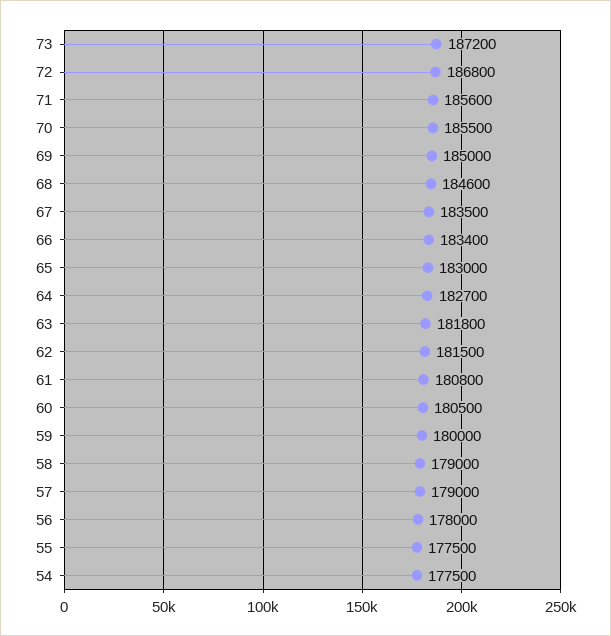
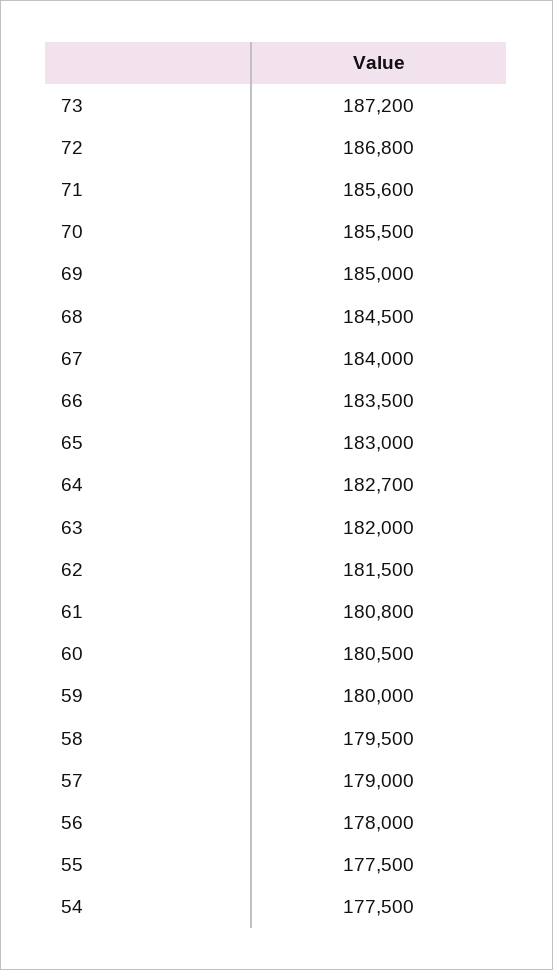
  {
    "73": 187200,
    "72": 186800,
    "71": 185600,
    "70": 185500,
    "69": 185000,
-   "68": 184600,
+   "68": 184500,
-   "67": 183500,
+   "67": 184000,
-   "66": 183400,
+   "66": 183500,
    "65": 183000,
    "64": 182700,
-   "63": 181800,
+   "63": 182000,
    "62": 181500,
    "61": 180800,
    "60": 180500,
    "59": 180000,
-   "58": 179000,
+   "58": 179500,
    "57": 179000,
    "56": 178000,
    "55": 177500,
    "54": 177500
  }

